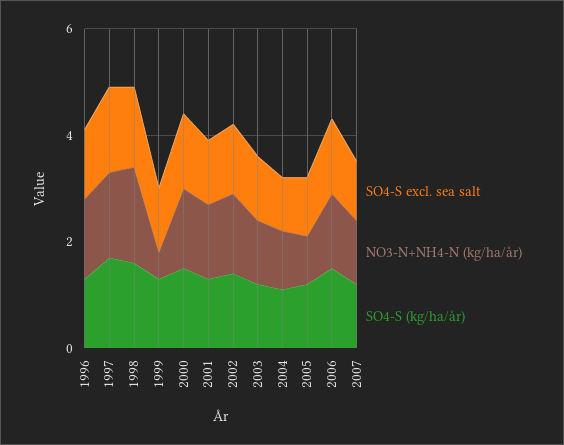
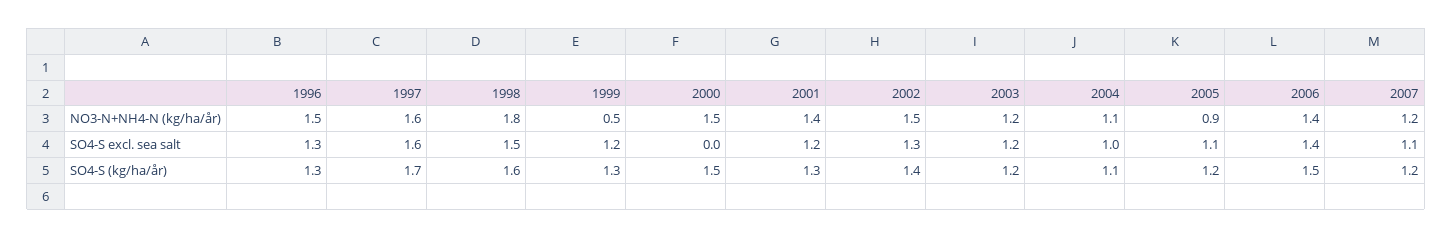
  {
    "SO4-S excl. sea salt": {
      "1996": 1.3,
      "1997": 1.6,
      "1998": 1.5,
      "1999": 1.2,
-     "2000": 1.5,
+     "2000": 0,
      "2001": 1.2,
      "2002": 1.3,
      "2003": 1.2,
      "2004": 1,
      "2005": 1.1,
      "2006": 1.4,
      "2007": 1.1
    },
    "NO3-N+NH4-N (kg/ha/år)": {
      "1996": 1.5,
      "1997": 1.6,
      "1998": 1.8,
      "1999": 0.5,
      "2000": 1.5,
      "2001": 1.4,
      "2002": 1.5,
      "2003": 1.2,
      "2004": 1.1,
      "2005": 0.9,
      "2006": 1.4,
      "2007": 1.2
    },
    "SO4-S (kg/ha/år)": {
      "1996": 1.3,
      "1997": 1.7,
      "1998": 1.6,
      "1999": 1.3,
      "2000": 1.5,
      "2001": 1.3,
      "2002": 1.4,
      "2003": 1.2,
      "2004": 1.1,
      "2005": 1.2,
      "2006": 1.5,
      "2007": 1.2
    }
  }

